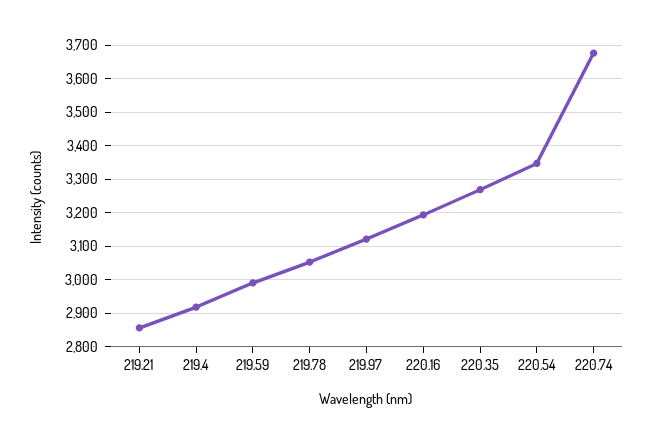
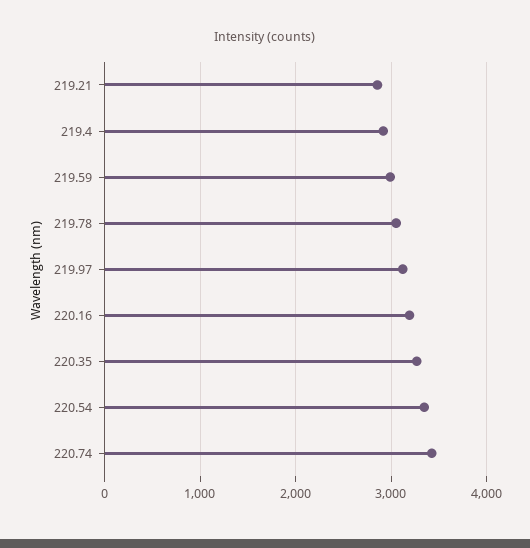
  {
    "219.21": 2860,
    "219.4": 2920,
    "219.59": 3000,
    "219.78": 3060,
    "219.97": 3120,
    "220.16": 3200,
    "220.35": 3260,
    "220.54": 3340,
-   "220.74": 3680
+   "220.74": 3400
  }

